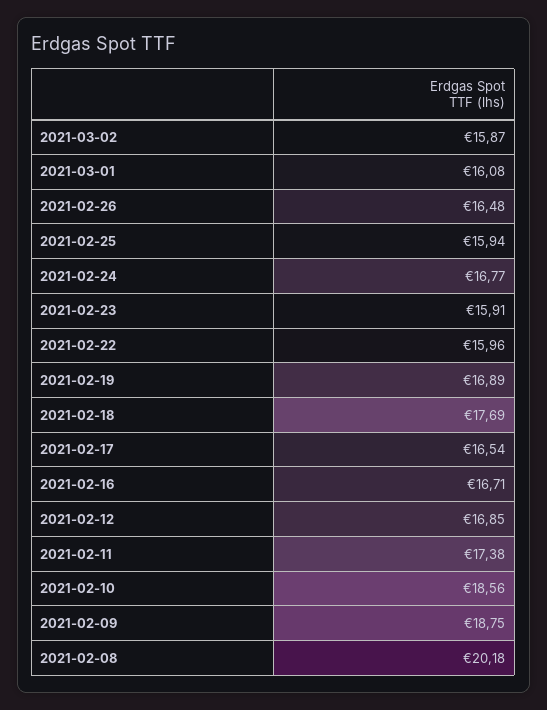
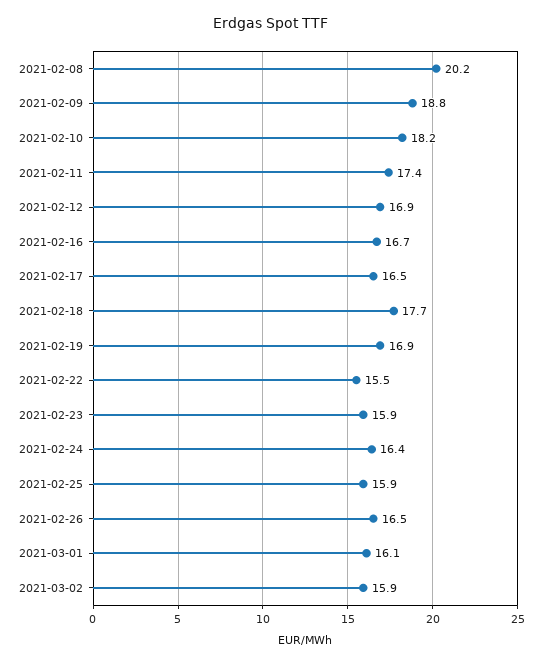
  {
    "2021-03-02": 15.87,
    "2021-03-01": 16.08,
    "2021-02-26": 16.48,
    "2021-02-25": 15.94,
-   "2021-02-24": 16.77,
+   "2021-02-24": 16.4,
    "2021-02-23": 15.91,
-   "2021-02-22": 15.96,
+   "2021-02-22": 15.5,
    "2021-02-19": 16.89,
    "2021-02-18": 17.69,
    "2021-02-17": 16.54,
    "2021-02-16": 16.71,
    "2021-02-12": 16.85,
    "2021-02-11": 17.38,
-   "2021-02-10": 18.56,
+   "2021-02-10": 18.2,
    "2021-02-09": 18.75,
    "2021-02-08": 20.18
  }

